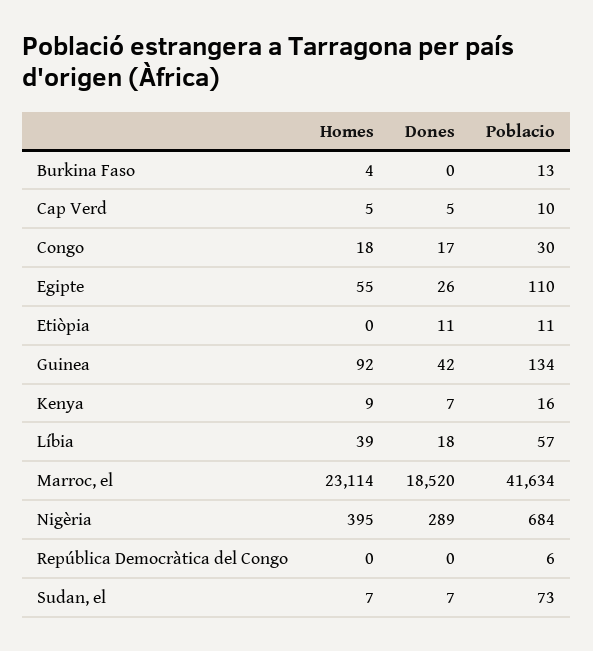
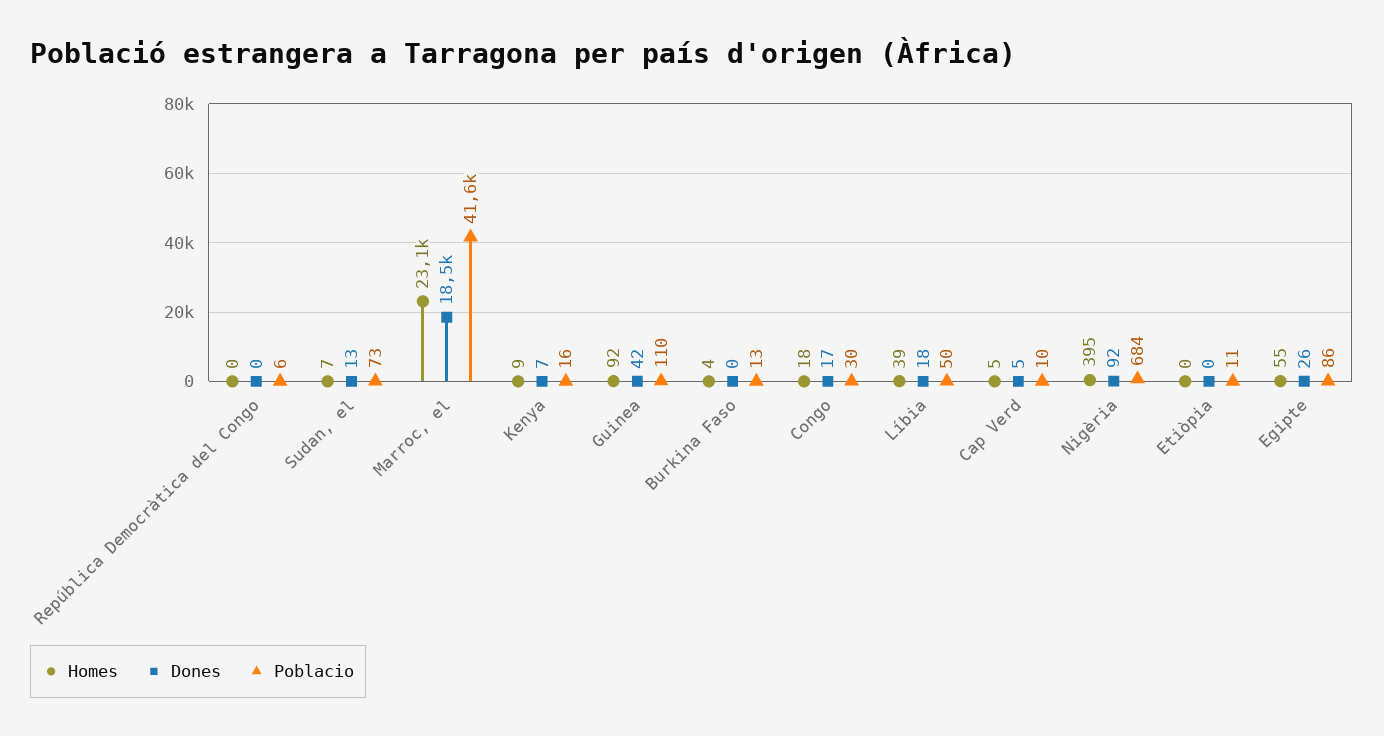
  {
    "Homes": {
      "Burkina Faso": 4,
      "Cap Verd": 5,
      "Congo": 18,
      "Egipte": 55,
      "Etiòpia": 0,
      "Guinea": 92,
      "Kenya": 9,
      "Líbia": 39,
      "Marroc, el": 23114,
      "Nigèria": 395,
      "República Democràtica del Congo": 0,
      "Sudan, el": 7
    },
    "Dones": {
      "Burkina Faso": 0,
      "Cap Verd": 5,
      "Congo": 17,
      "Egipte": 26,
-     "Etiòpia": 11,
+     "Etiòpia": 0,
      "Guinea": 42,
      "Kenya": 7,
      "Líbia": 18,
      "Marroc, el": 18520,
-     "Nigèria": 289,
+     "Nigèria": 92,
      "República Democràtica del Congo": 0,
-     "Sudan, el": 7
+     "Sudan, el": 13
    },
    "Poblacio": {
      "Burkina Faso": 13,
      "Cap Verd": 10,
      "Congo": 30,
-     "Egipte": 110,
+     "Egipte": 86,
      "Etiòpia": 11,
-     "Guinea": 134,
+     "Guinea": 110,
      "Kenya": 16,
-     "Líbia": 57,
+     "Líbia": 50,
      "Marroc, el": 41634,
      "Nigèria": 684,
      "República Democràtica del Congo": 6,
      "Sudan, el": 73
    }
  }

